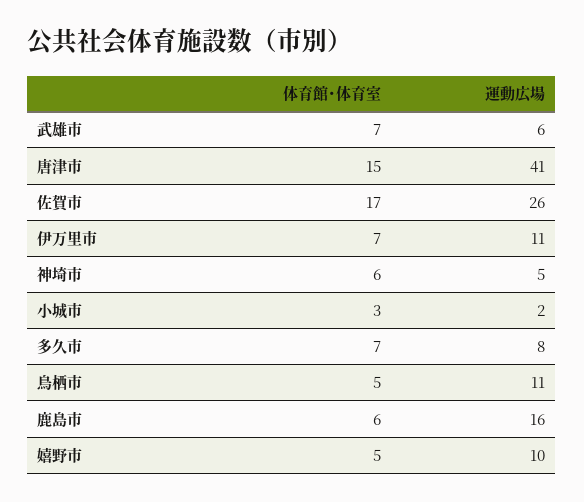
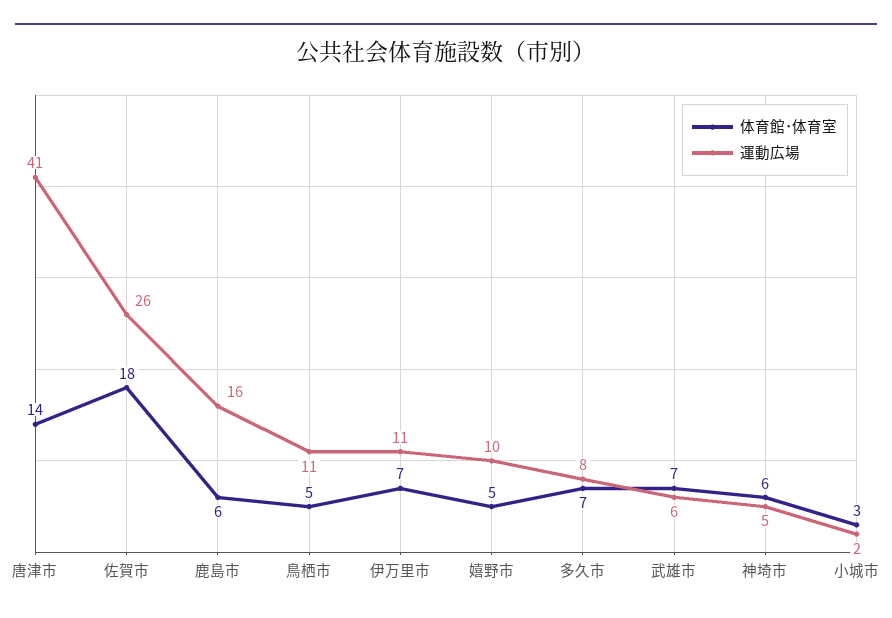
  {
    "体育館･体育室": {
      "武雄市": 7,
-     "唐津市": 15,
+     "唐津市": 14,
-     "佐賀市": 17,
+     "佐賀市": 18,
      "伊万里市": 7,
      "神埼市": 6,
      "小城市": 3,
      "多久市": 7,
      "鳥栖市": 5,
      "鹿島市": 6,
      "嬉野市": 5
    },
    "運動広場": {
      "武雄市": 6,
      "唐津市": 41,
      "佐賀市": 26,
      "伊万里市": 11,
      "神埼市": 5,
      "小城市": 2,
      "多久市": 8,
      "鳥栖市": 11,
      "鹿島市": 16,
      "嬉野市": 10
    }
  }

